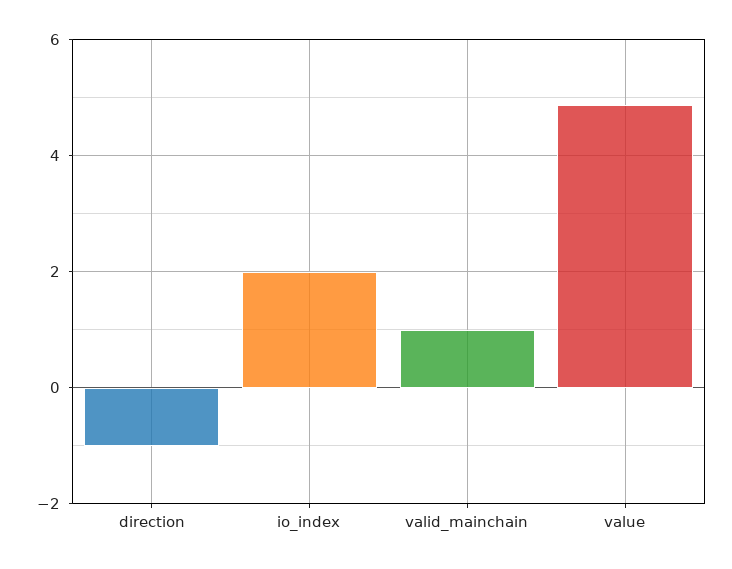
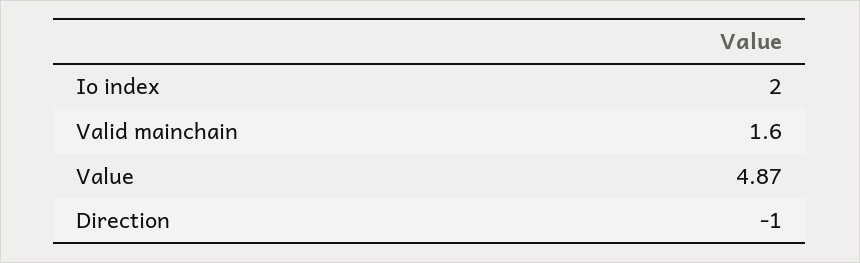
  {
    "direction": -1,
    "io_index": 2,
-   "valid_mainchain": 1,
+   "valid_mainchain": 1.6,
    "value": 4.87
  }

